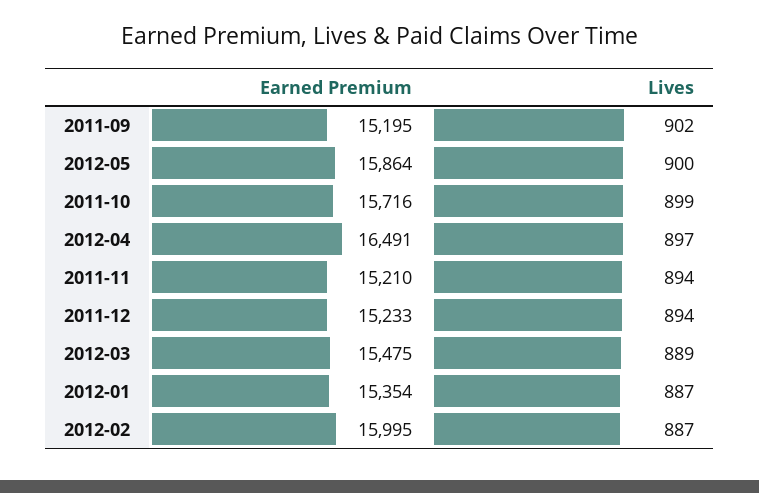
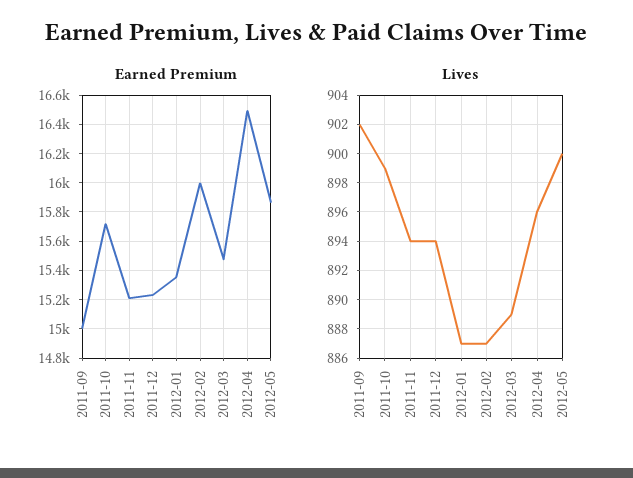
  {
    "Earned Premium": {
-     "2011-09": 15195,
+     "2011-09": 15000,
      "2012-05": 15864,
      "2011-10": 15716,
      "2012-04": 16491,
      "2011-11": 15210,
      "2011-12": 15233,
      "2012-03": 15475,
      "2012-01": 15354,
      "2012-02": 15995
    },
    "Lives": {
      "2011-09": 902,
      "2012-05": 900,
      "2011-10": 899,
-     "2012-04": 897,
+     "2012-04": 896,
      "2011-11": 894,
      "2011-12": 894,
      "2012-03": 889,
      "2012-01": 887,
      "2012-02": 887
    }
  }

